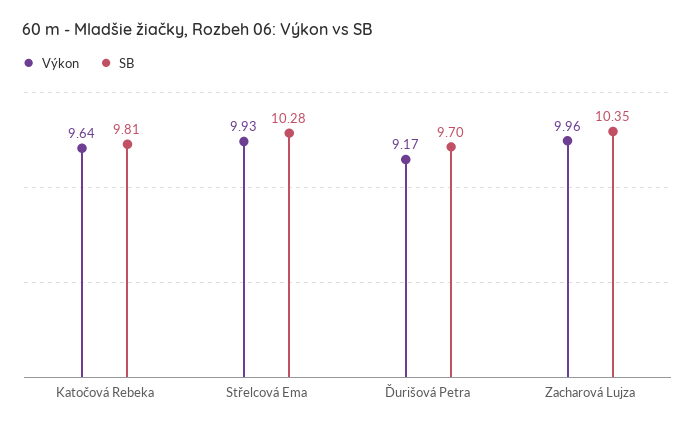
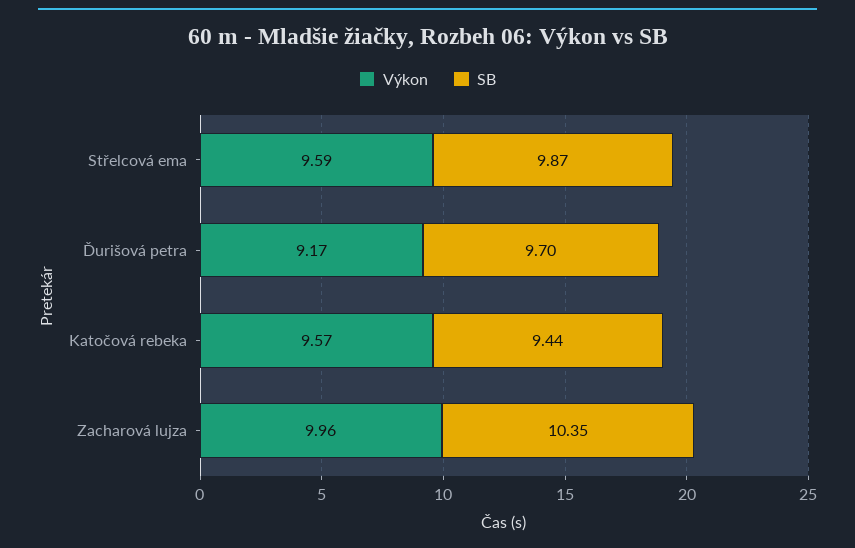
  {
    "Výkon": {
-     "Katočová Rebeka": 9.64,
+     "Katočová Rebeka": 9.57,
-     "Střelcová Ema": 9.93,
+     "Střelcová Ema": 9.59,
      "Ďurišová Petra": 9.17,
      "Zacharová Lujza": 9.96
    },
    "SB": {
-     "Katočová Rebeka": 9.81,
+     "Katočová Rebeka": 9.44,
-     "Střelcová Ema": 10.28,
+     "Střelcová Ema": 9.87,
      "Ďurišová Petra": 9.7,
      "Zacharová Lujza": 10.35
    }
  }

